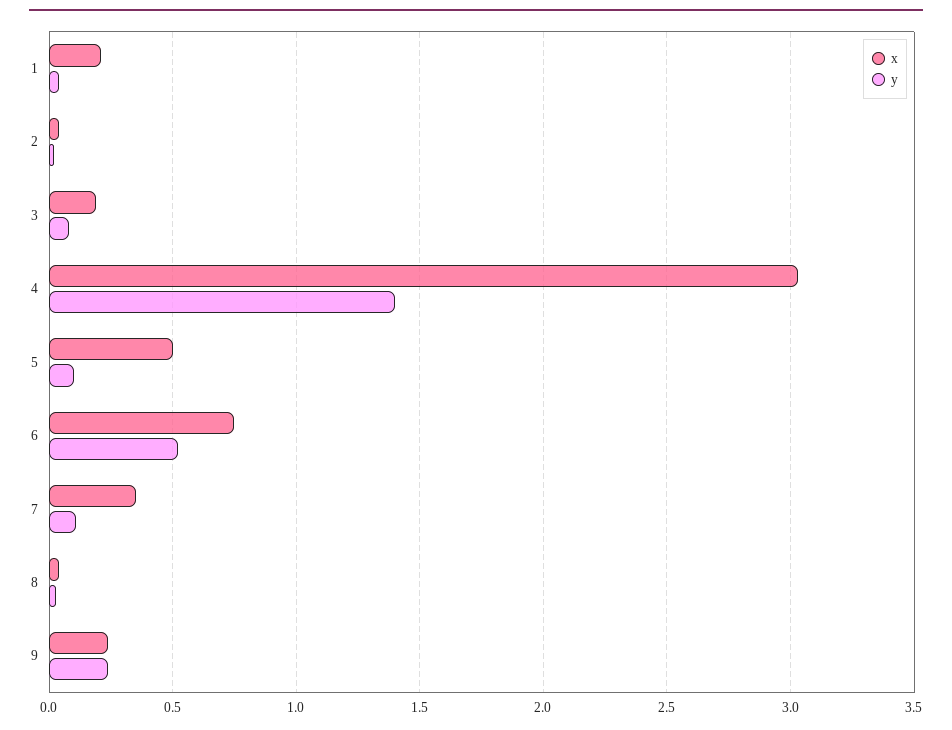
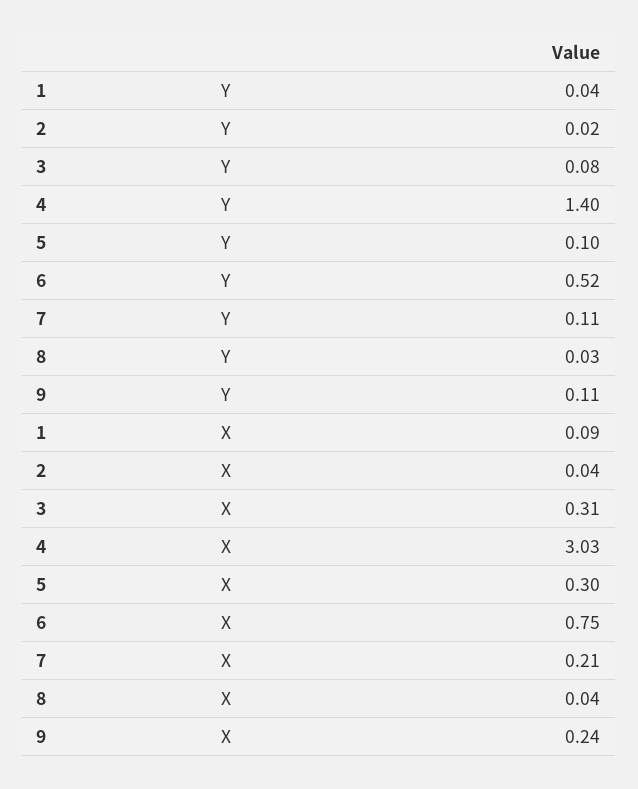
  {
    "x": {
-     "1": 0.2,
+     "1": 0.09,
      "2": 0.04,
-     "3": 0.2,
+     "3": 0.31,
      "4": 3.03,
-     "5": 0.5,
+     "5": 0.3,
      "6": 0.75,
-     "7": 0.35,
+     "7": 0.21,
      "8": 0.04,
      "9": 0.24
    },
    "y": {
      "1": 0.04,
      "2": 0.02,
      "3": 0.08,
      "4": 1.4,
      "5": 0.1,
      "6": 0.52,
      "7": 0.11,
      "8": 0.03,
-     "9": 0.25
+     "9": 0.11
    }
  }

